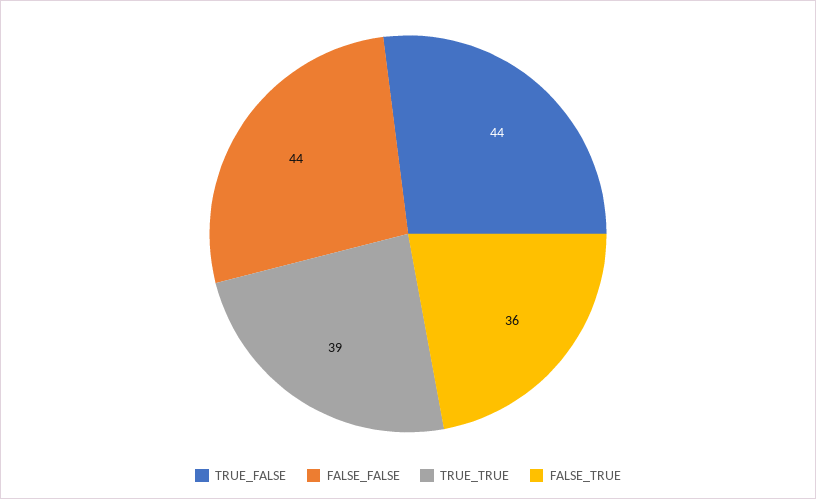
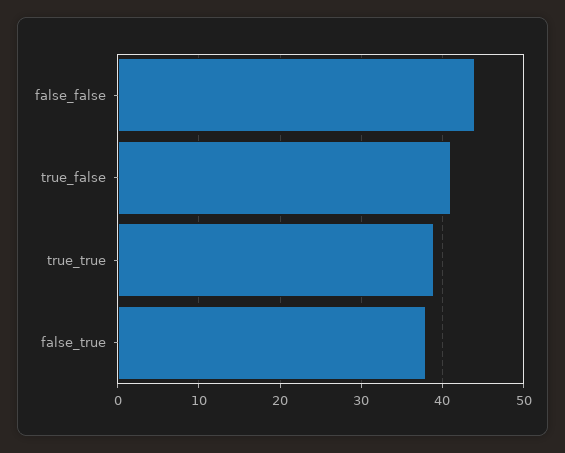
  {
-   "TRUE_FALSE": 44,
+   "TRUE_FALSE": 41,
    "FALSE_FALSE": 44,
    "TRUE_TRUE": 39,
-   "FALSE_TRUE": 36
+   "FALSE_TRUE": 38
  }

